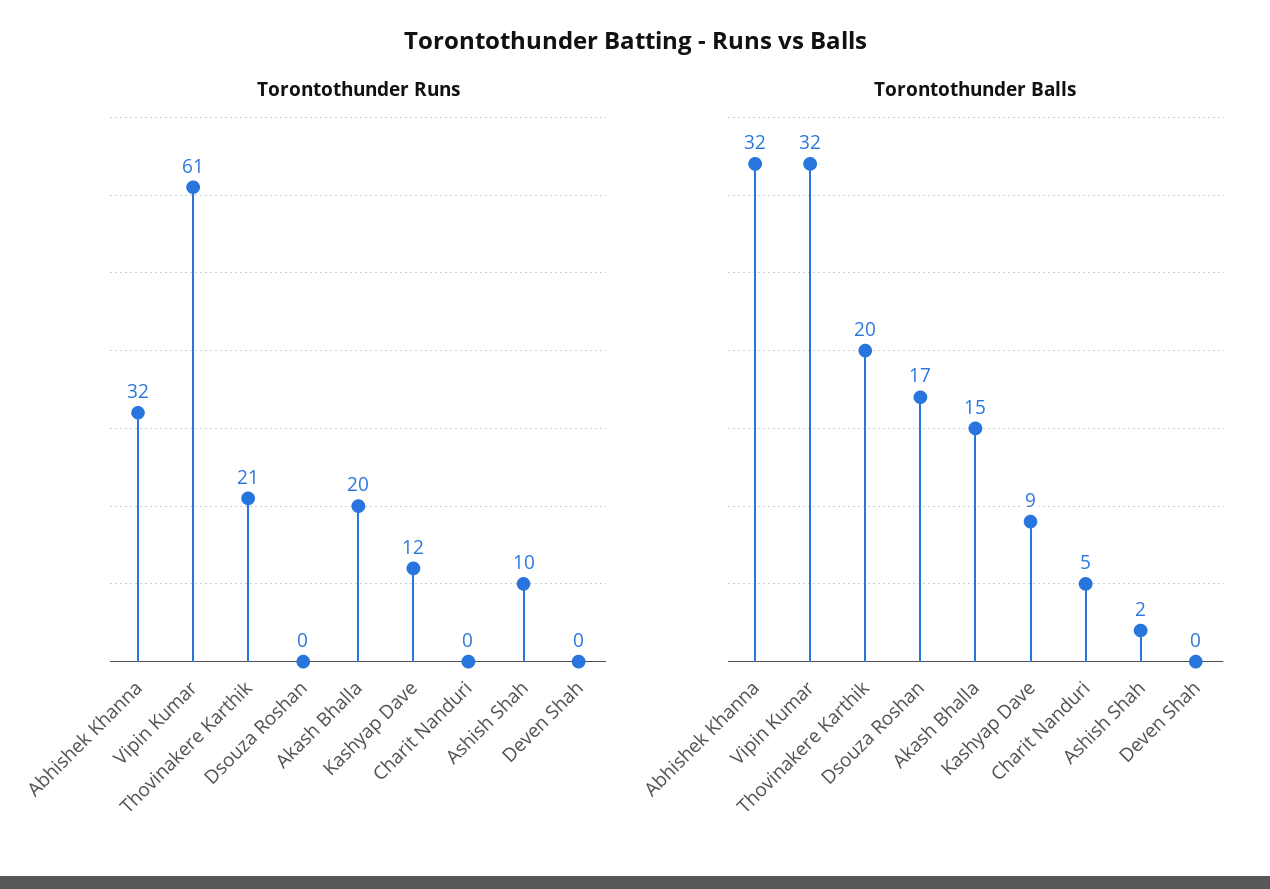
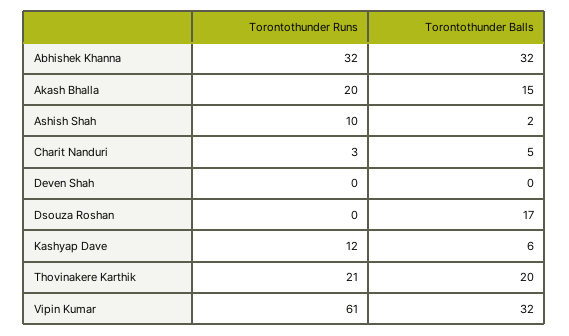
  {
    "Torontothunder Runs": {
      "Abhishek Khanna": 32,
      "Vipin Kumar": 61,
      "Thovinakere Karthik": 21,
      "Dsouza Roshan": 0,
      "Akash Bhalla": 20,
      "Kashyap Dave": 12,
-     "Charit Nanduri": 0,
+     "Charit Nanduri": 3,
      "Ashish Shah": 10,
      "Deven Shah": 0
    },
    "Torontothunder Balls": {
      "Abhishek Khanna": 32,
      "Vipin Kumar": 32,
      "Thovinakere Karthik": 20,
      "Dsouza Roshan": 17,
      "Akash Bhalla": 15,
-     "Kashyap Dave": 9,
+     "Kashyap Dave": 6,
      "Charit Nanduri": 5,
      "Ashish Shah": 2,
      "Deven Shah": 0
    }
  }

